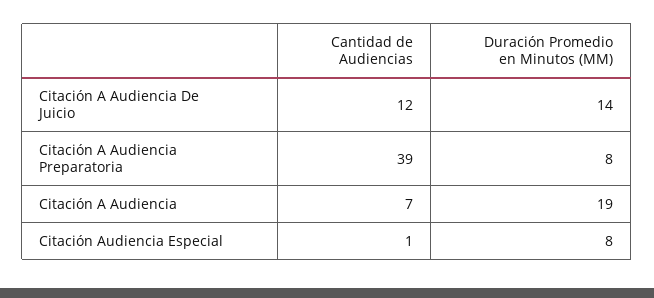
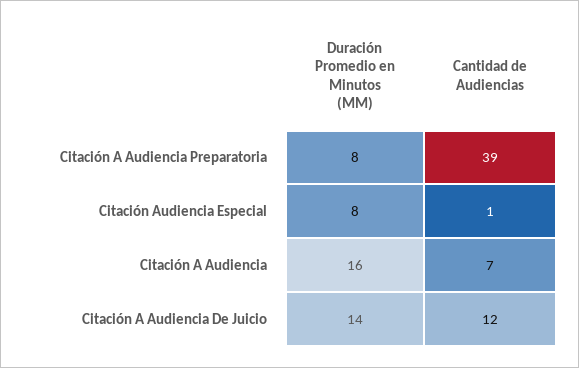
  {
    "Cantidad de Audiencias": {
      "Citación A Audiencia De Juicio": 12,
      "Citación A Audiencia Preparatoria": 39,
      "Citación A Audiencia": 7,
      "Citación Audiencia Especial": 1
    },
    "Duración Promedio en Minutos (MM)": {
      "Citación A Audiencia De Juicio": 14,
      "Citación A Audiencia Preparatoria": 8,
-     "Citación A Audiencia": 19,
+     "Citación A Audiencia": 16,
      "Citación Audiencia Especial": 8
    }
  }

